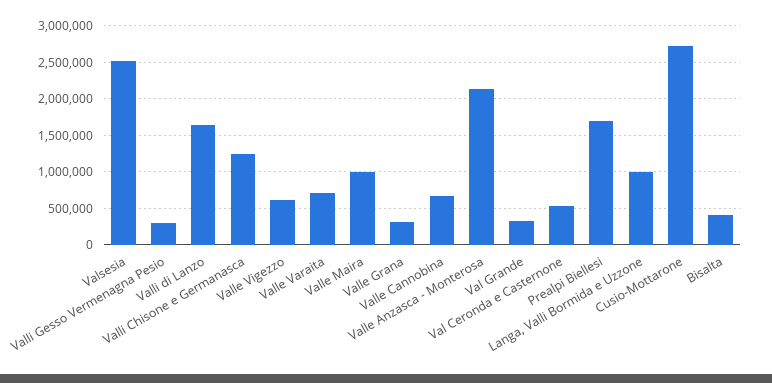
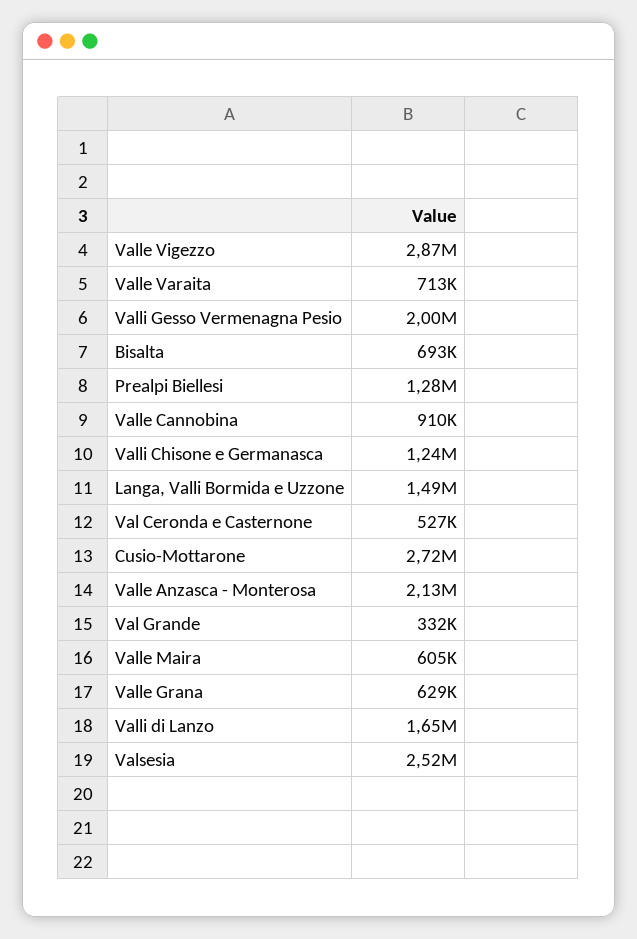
  {
    "Valsesia": 2520000,
-   "Valli Gesso Vermenagna Pesio": 300000,
+   "Valli Gesso Vermenagna Pesio": 2000000,
    "Valli di Lanzo": 1650000,
    "Valli Chisone e Germanasca": 1240000,
-   "Valle Vigezzo": 600000,
+   "Valle Vigezzo": 2870000,
    "Valle Varaita": 713000,
-   "Valle Maira": 1000000,
+   "Valle Maira": 605000,
-   "Valle Grana": 300000,
+   "Valle Grana": 629000,
-   "Valle Cannobina": 700000,
+   "Valle Cannobina": 910000,
    "Valle Anzasca - Monterosa": 2130000,
    "Val Grande": 332000,
    "Val Ceronda e Casternone": 527000,
-   "Prealpi Biellesi": 1700000,
+   "Prealpi Biellesi": 1280000,
-   "Langa, Valli Bormida e Uzzone": 1000000,
+   "Langa, Valli Bormida e Uzzone": 1490000,
    "Cusio-Mottarone": 2720000,
-   "Bisalta": 400000
+   "Bisalta": 693000
  }

